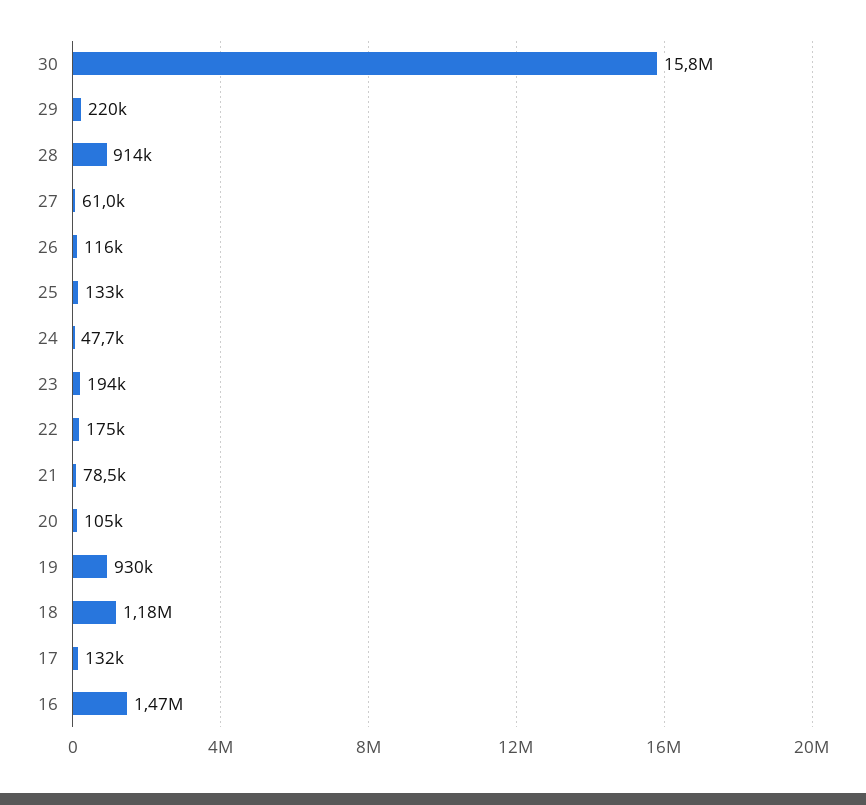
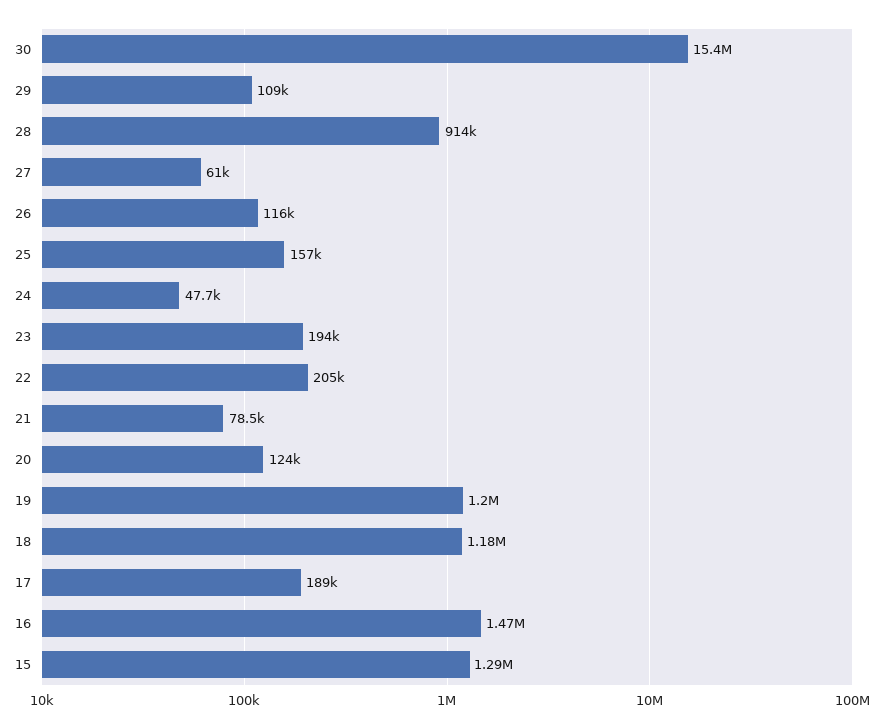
  {
-   "30": 15800000,
+   "30": 15400000,
-   "29": 220000,
+   "29": 109000,
    "28": 914000,
    "27": 61000,
    "26": 116000,
-   "25": 133000,
+   "25": 157000,
    "24": 47700,
    "23": 194000,
-   "22": 175000,
+   "22": 205000,
    "21": 78500,
-   "20": 105000,
+   "20": 124000,
-   "19": 930000,
+   "19": 1200000,
    "18": 1180000,
-   "17": 132000,
+   "17": 189000,
-   "16": 1470000
+   "16": 1470000,
+   "15": 1290000
  }

